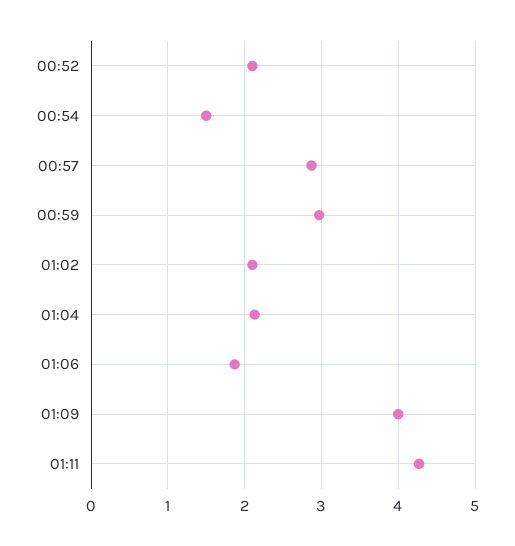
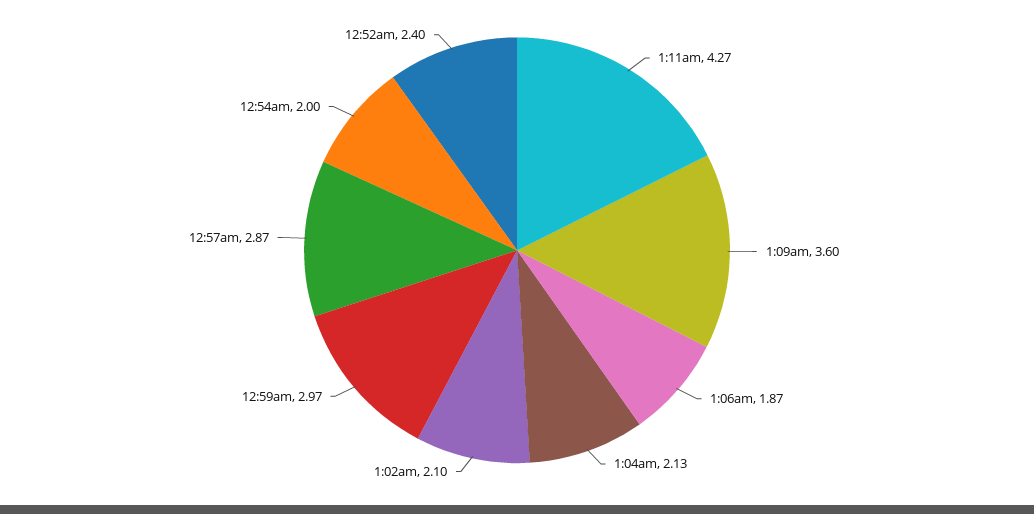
  {
-   "00:52": 2.1,
+   "00:52": 2.4,
-   "00:54": 1.5,
+   "00:54": 2,
    "00:57": 2.87,
    "00:59": 2.97,
    "01:02": 2.1,
    "01:04": 2.13,
    "01:06": 1.87,
-   "01:09": 4,
+   "01:09": 3.6,
    "01:11": 4.27
  }

